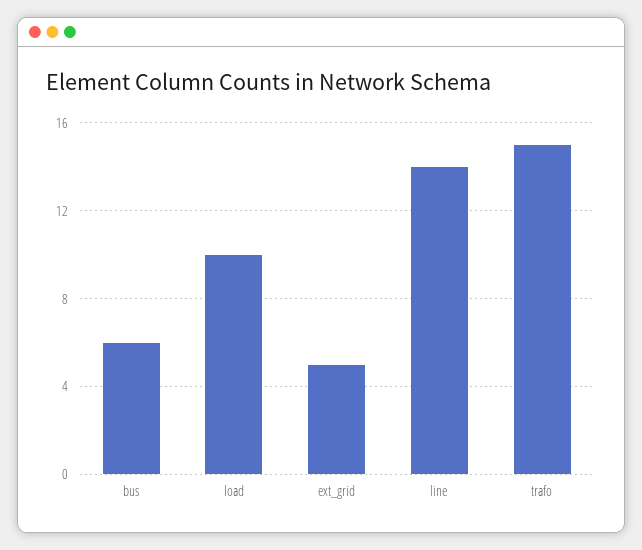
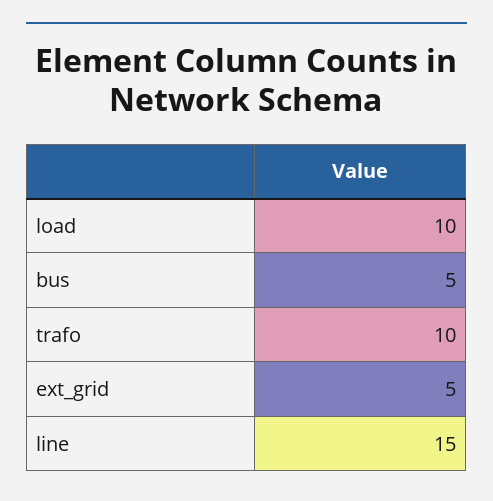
  {
-   "bus": 6,
+   "bus": 5,
    "load": 10,
    "ext_grid": 5,
-   "line": 14,
+   "line": 15,
-   "trafo": 15
+   "trafo": 10
  }

